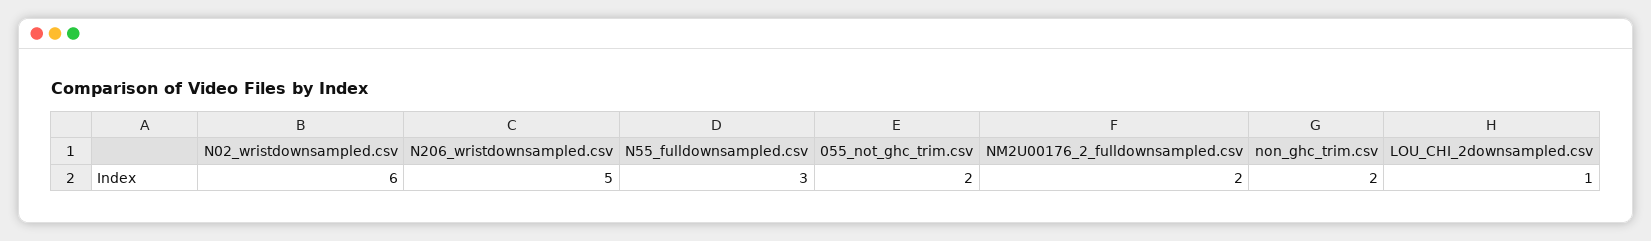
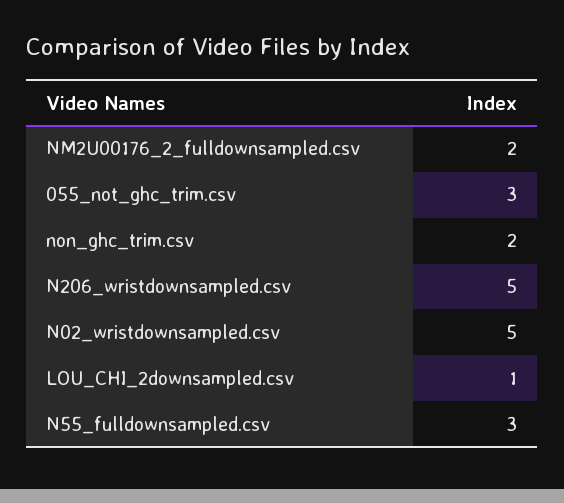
  {
-   "N02_wristdownsampled.csv": 6,
+   "N02_wristdownsampled.csv": 5,
    "N206_wristdownsampled.csv": 5,
    "N55_fulldownsampled.csv": 3,
-   "055_not_ghc_trim.csv": 2,
+   "055_not_ghc_trim.csv": 3,
    "NM2U00176_2_fulldownsampled.csv": 2,
    "non_ghc_trim.csv": 2,
    "LOU_CHI_2downsampled.csv": 1
  }

